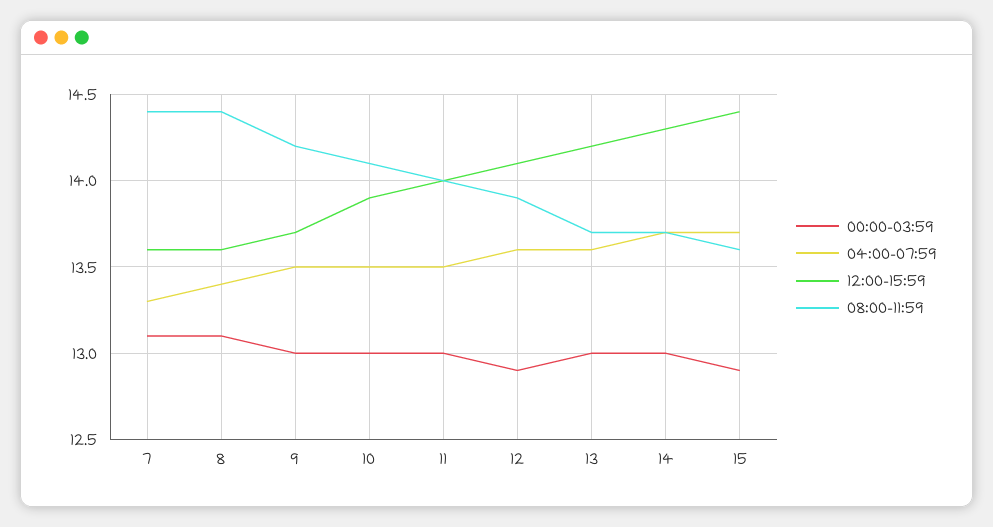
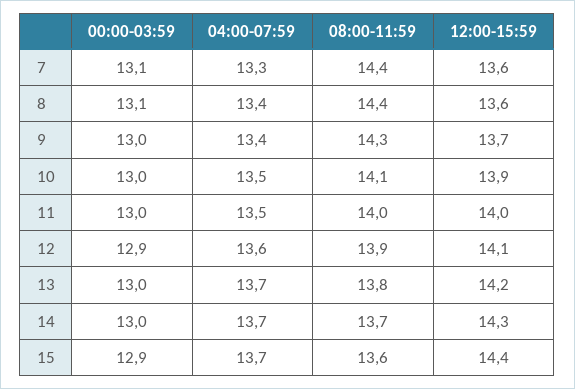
  {
    "00:00-03:59": {
      "7": 13.1,
      "8": 13.1,
      "9": 13,
      "10": 13,
      "11": 13,
      "12": 12.9,
      "13": 13,
      "14": 13,
      "15": 12.9
    },
    "04:00-07:59": {
      "7": 13.3,
      "8": 13.4,
-     "9": 13.5,
+     "9": 13.4,
      "10": 13.5,
      "11": 13.5,
      "12": 13.6,
-     "13": 13.6,
+     "13": 13.7,
      "14": 13.7,
      "15": 13.7
    },
    "12:00-15:59": {
      "7": 13.6,
      "8": 13.6,
      "9": 13.7,
      "10": 13.9,
      "11": 14,
      "12": 14.1,
      "13": 14.2,
      "14": 14.3,
      "15": 14.4
    },
    "08:00-11:59": {
      "7": 14.4,
      "8": 14.4,
-     "9": 14.2,
+     "9": 14.3,
      "10": 14.1,
      "11": 14,
      "12": 13.9,
-     "13": 13.7,
+     "13": 13.8,
      "14": 13.7,
      "15": 13.6
    }
  }

